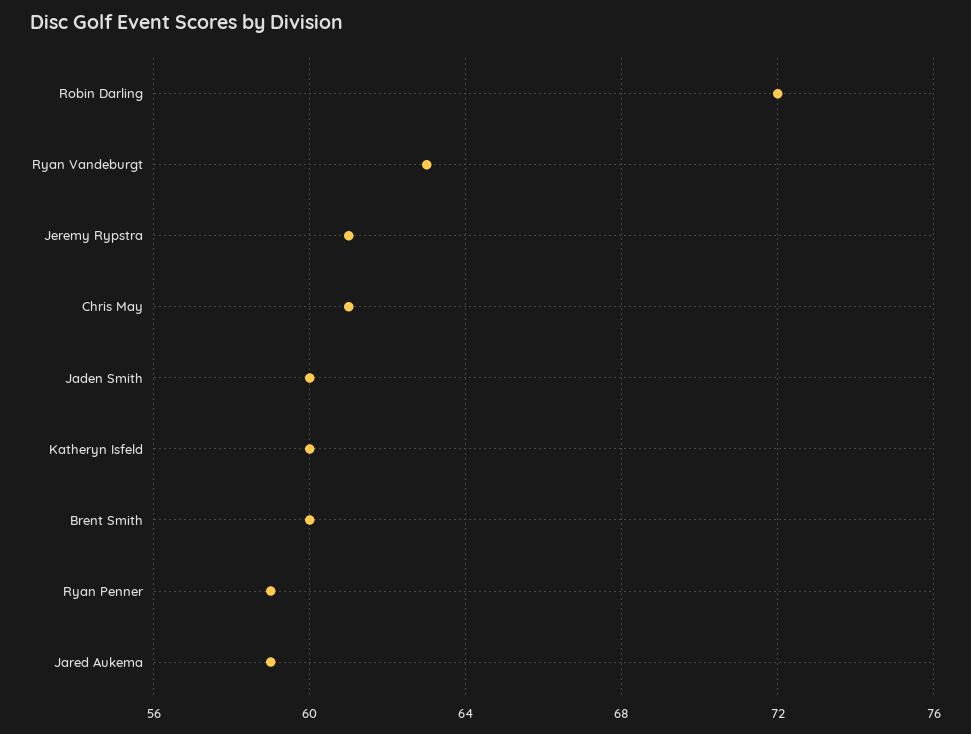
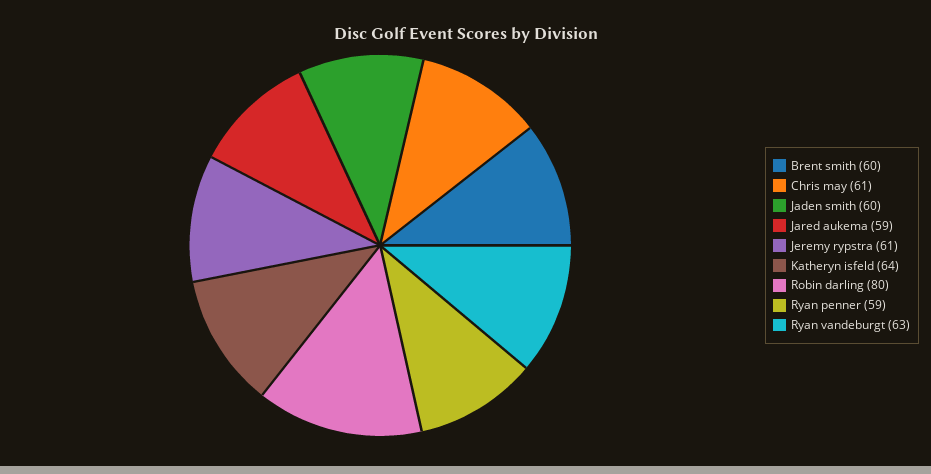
  {
-   "Robin Darling": 72,
+   "Robin Darling": 80,
    "Ryan Vandeburgt": 63,
    "Jeremy Rypstra": 61,
    "Chris May": 61,
    "Jaden Smith": 60,
-   "Katheryn Isfeld": 60,
+   "Katheryn Isfeld": 64,
    "Brent Smith": 60,
    "Ryan Penner": 59,
    "Jared Aukema": 59
  }

